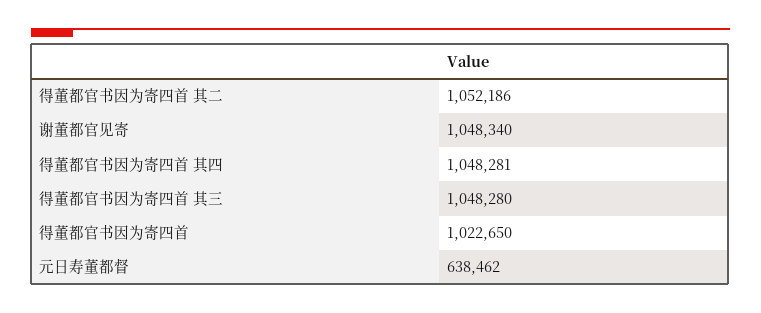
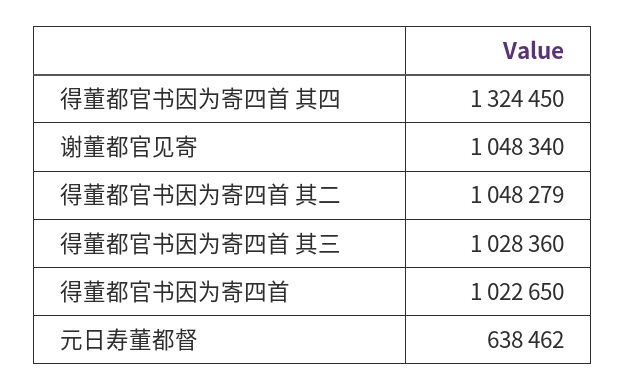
  {
-   "得董都官书因为寄四首 其二": 1052186,
+   "得董都官书因为寄四首 其二": 1048279,
    "谢董都官见寄": 1048340,
-   "得董都官书因为寄四首 其四": 1048281,
+   "得董都官书因为寄四首 其四": 1324450,
-   "得董都官书因为寄四首 其三": 1048280,
+   "得董都官书因为寄四首 其三": 1028360,
    "得董都官书因为寄四首": 1022650,
    "元日寿董都督": 638462
  }

